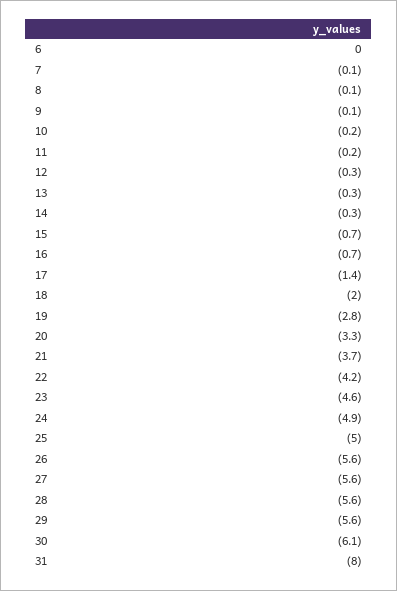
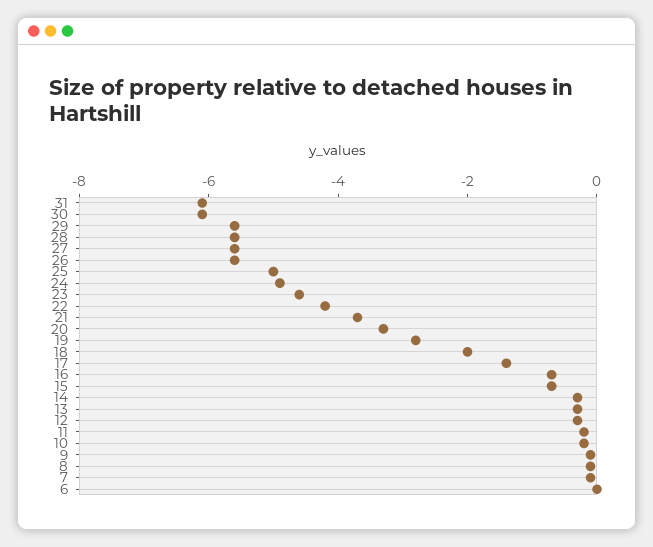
  {
    "6": 0,
    "7": -0.1,
    "8": -0.1,
    "9": -0.1,
    "10": -0.2,
    "11": -0.2,
    "12": -0.3,
    "13": -0.3,
    "14": -0.3,
    "15": -0.7,
    "16": -0.7,
    "17": -1.4,
    "18": -2,
    "19": -2.8,
    "20": -3.3,
    "21": -3.7,
    "22": -4.2,
    "23": -4.6,
    "24": -4.9,
    "25": -5,
    "26": -5.6,
    "27": -5.6,
    "28": -5.6,
    "29": -5.6,
    "30": -6.1,
-   "31": -8
+   "31": -6
  }

